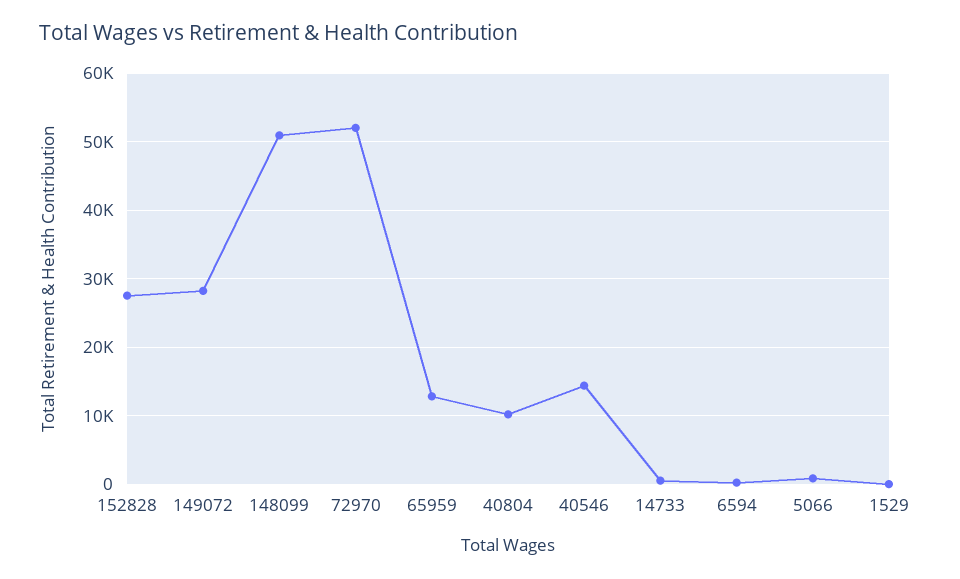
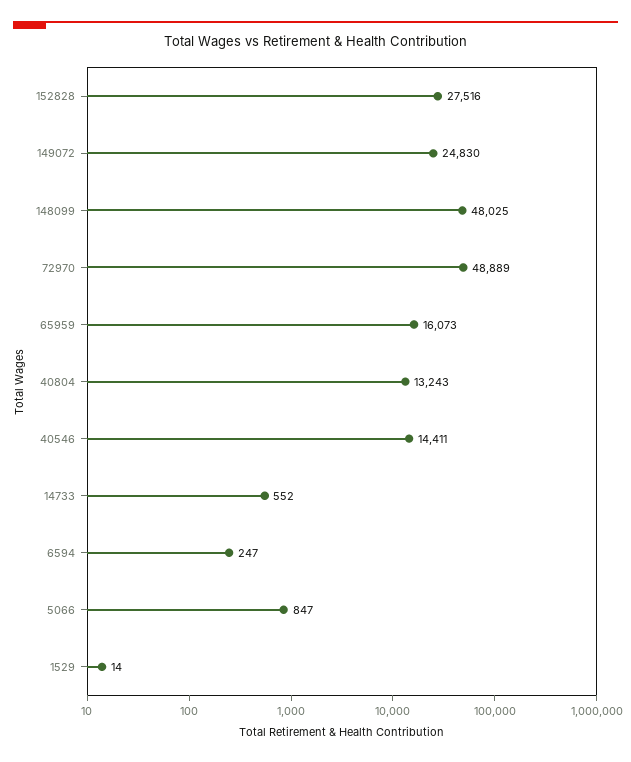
  {
    "152828": 27516,
-   "149072": 28000,
+   "149072": 24830,
-   "148099": 51000,
+   "148099": 48025,
-   "72970": 52000,
+   "72970": 48889,
-   "65959": 13000,
+   "65959": 16073,
-   "40804": 10000,
+   "40804": 13243,
    "40546": 14411,
    "14733": 552,
    "6594": 247,
    "5066": 847,
    "1529": 14
  }

